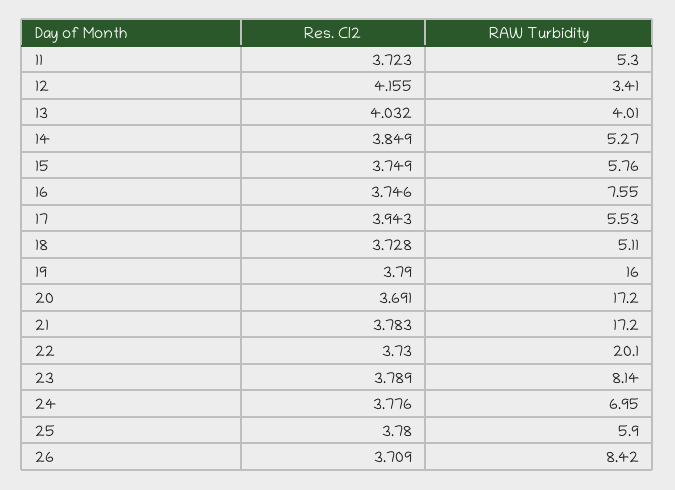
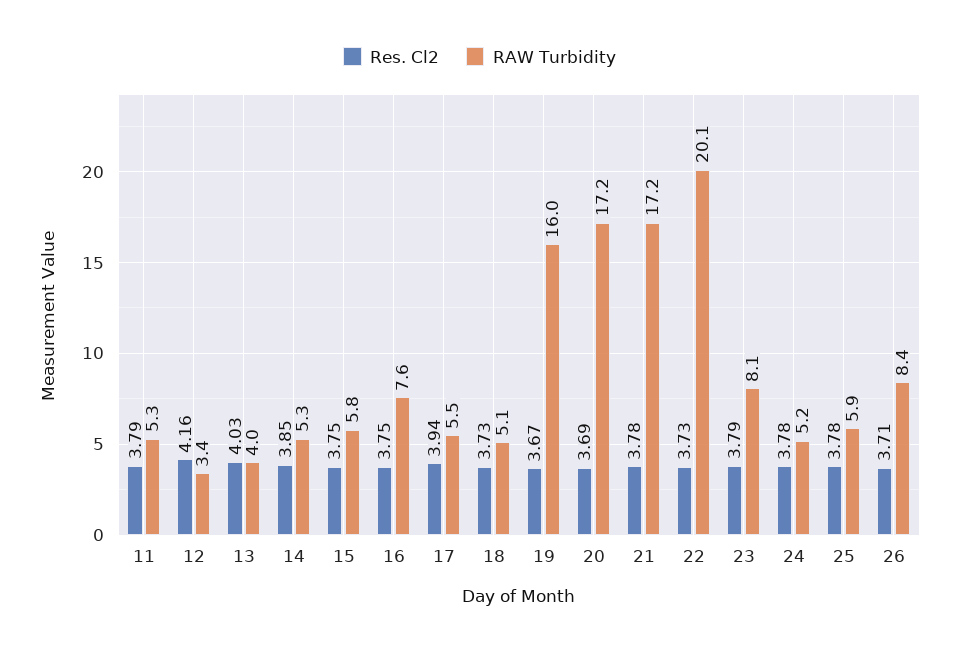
  {
    "Res. Cl2": {
-     "11": 3.723,
+     "11": 3.79,
      "12": 4.155,
      "13": 4.032,
      "14": 3.849,
      "15": 3.749,
      "16": 3.746,
      "17": 3.943,
      "18": 3.728,
-     "19": 3.79,
+     "19": 3.67,
      "20": 3.691,
      "21": 3.783,
      "22": 3.73,
      "23": 3.789,
      "24": 3.776,
      "25": 3.78,
      "26": 3.709
    },
    "RAW Turbidity": {
      "11": 5.3,
      "12": 3.41,
      "13": 4.01,
      "14": 5.27,
      "15": 5.76,
      "16": 7.55,
      "17": 5.53,
      "18": 5.11,
      "19": 16,
      "20": 17.2,
      "21": 17.2,
      "22": 20.1,
      "23": 8.14,
-     "24": 6.95,
+     "24": 5.2,
      "25": 5.9,
      "26": 8.42
    }
  }

